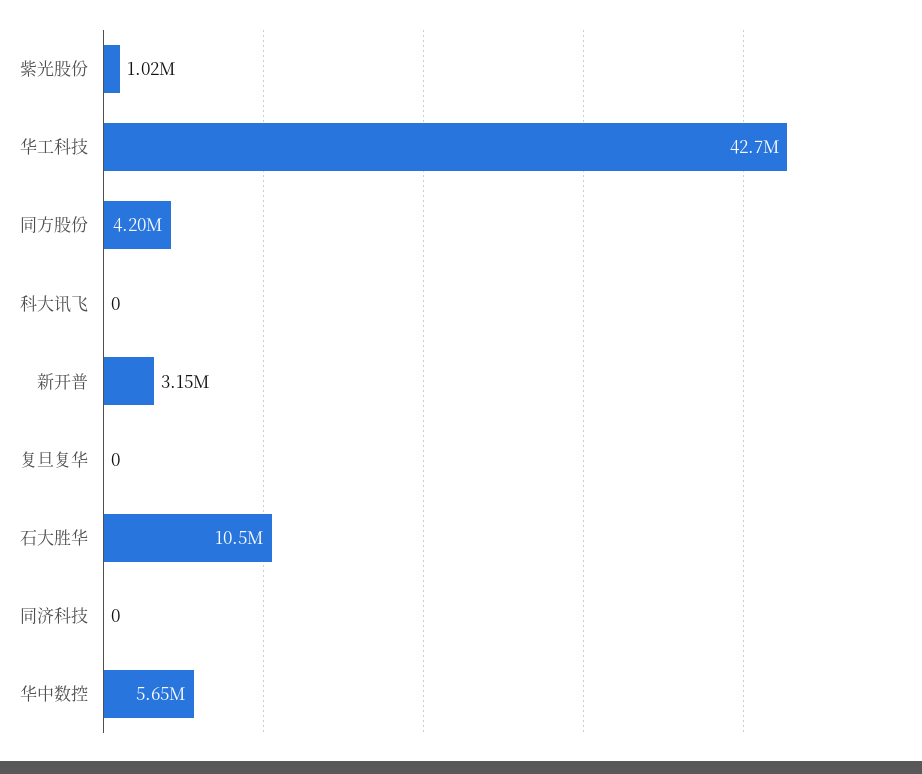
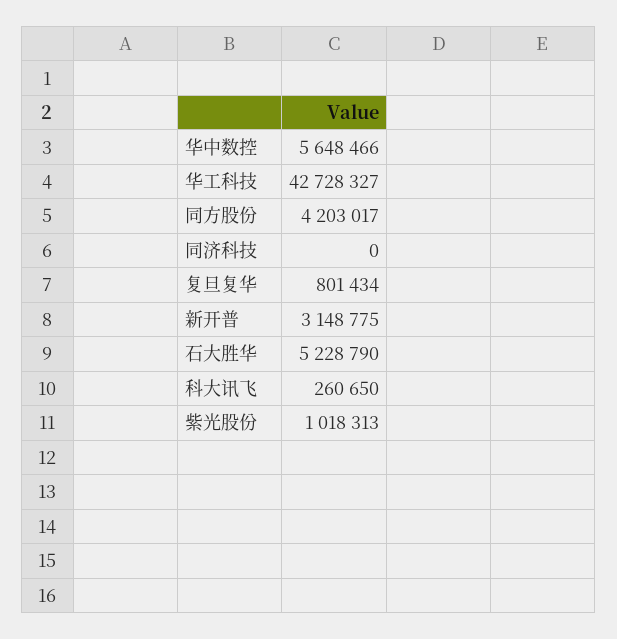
  {
    "紫光股份": 1018313,
    "华工科技": 42728327,
    "同方股份": 4203017,
-   "科大讯飞": 0,
+   "科大讯飞": 260650,
    "新开普": 3148775,
-   "复旦复华": 0,
+   "复旦复华": 801434,
-   "石大胜华": 10500000,
+   "石大胜华": 5228790,
    "同济科技": 0,
    "华中数控": 5648466
  }

